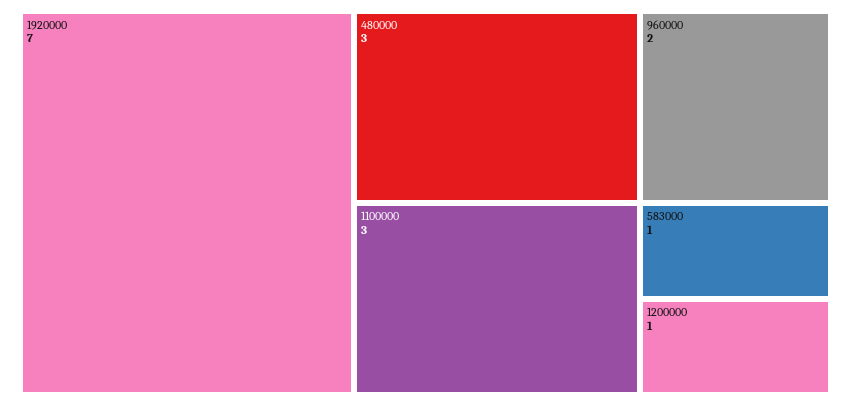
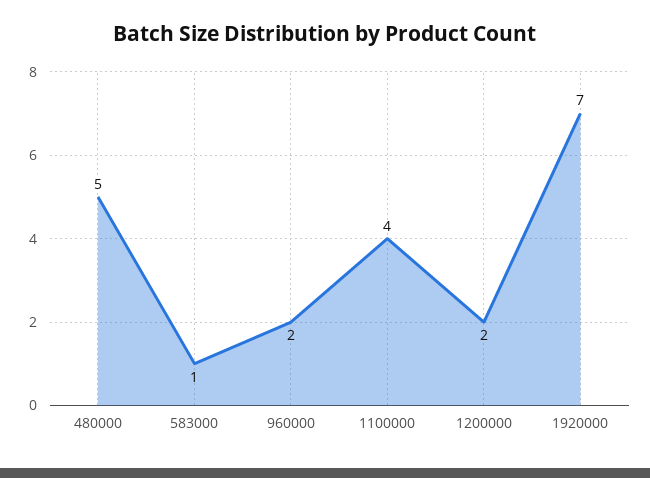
  {
    "1920000": 7,
-   "480000": 3,
+   "480000": 5,
-   "1100000": 3,
+   "1100000": 4,
    "960000": 2,
    "583000": 1,
-   "1200000": 1
+   "1200000": 2
  }

